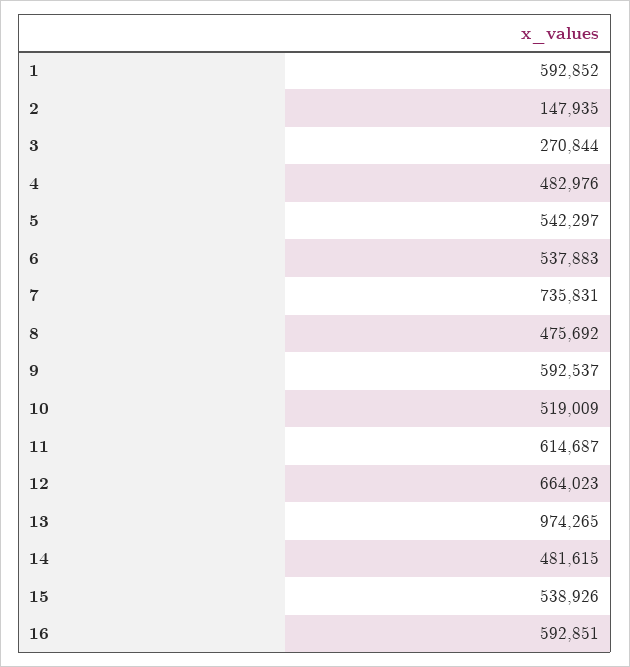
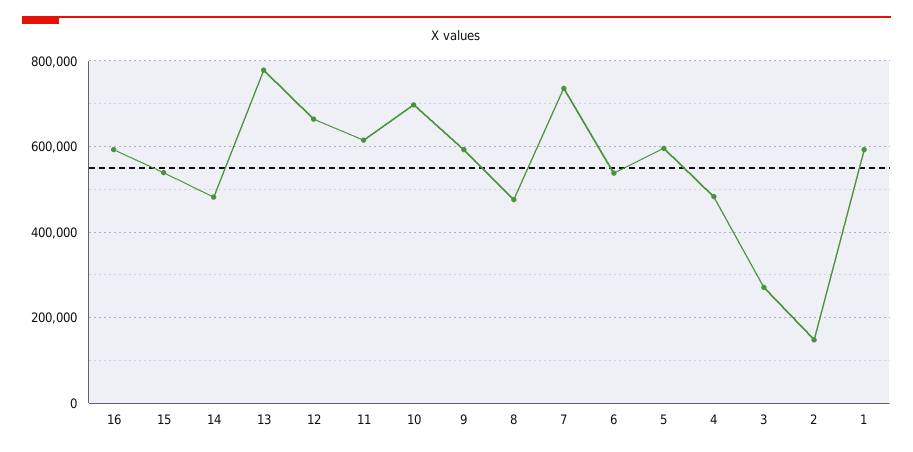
  {
    "1": 592852,
    "2": 147935,
    "3": 270844,
    "4": 482976,
-   "5": 542297,
+   "5": 600000,
    "6": 537883,
    "7": 735831,
    "8": 475692,
    "9": 592537,
-   "10": 519009,
+   "10": 700000,
    "11": 614687,
    "12": 664023,
-   "13": 974265,
+   "13": 780000,
    "14": 481615,
    "15": 538926,
    "16": 592851
  }

